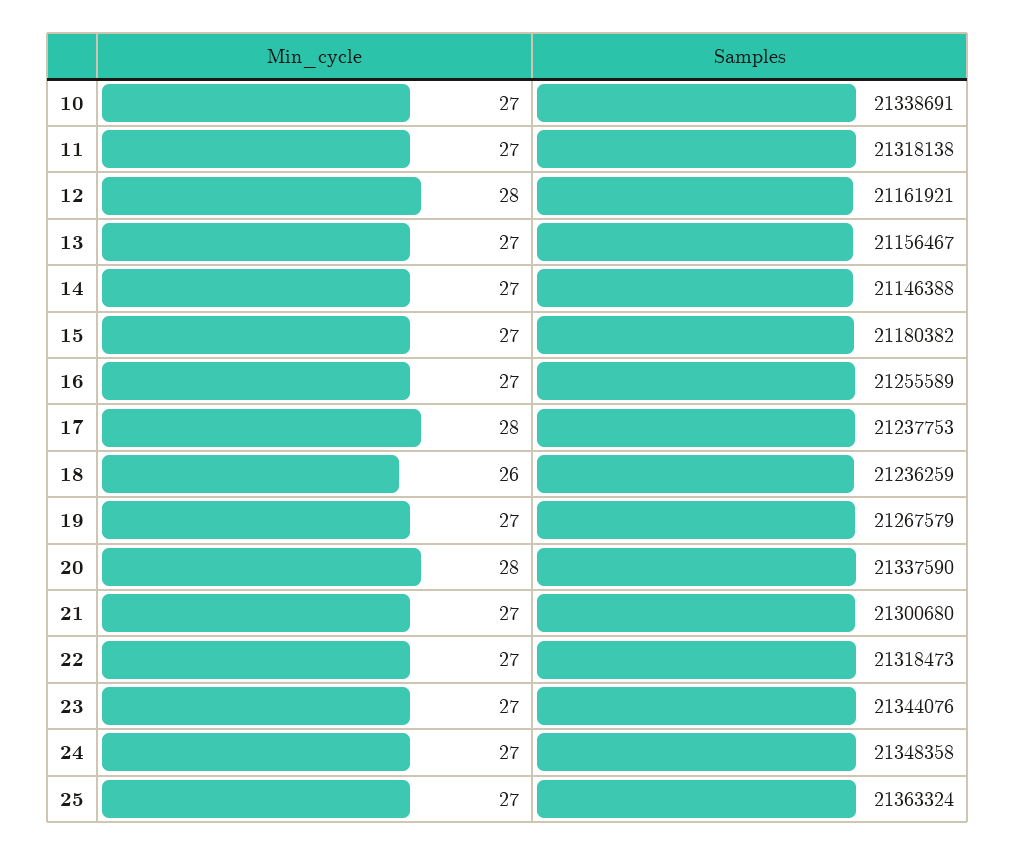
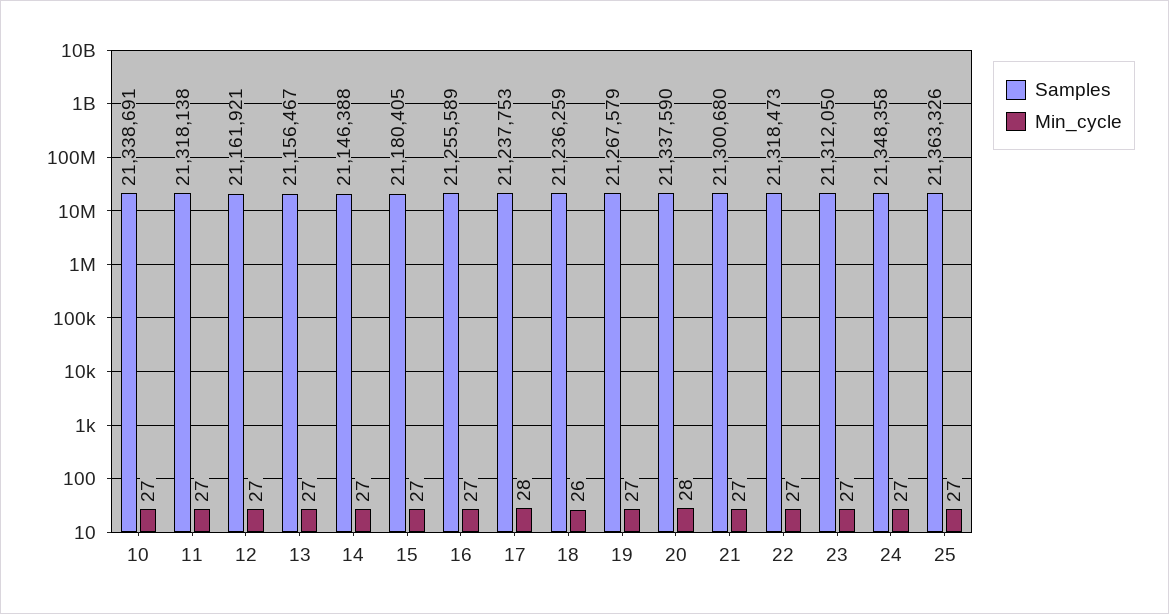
  {
    "Min_cycle": {
      "10": 27,
      "11": 27,
-     "12": 28,
+     "12": 27,
      "13": 27,
      "14": 27,
      "15": 27,
      "16": 27,
      "17": 28,
      "18": 26,
      "19": 27,
      "20": 28,
      "21": 27,
      "22": 27,
      "23": 27,
      "24": 27,
      "25": 27
    },
    "Samples": {
      "10": 21338691,
      "11": 21318138,
      "12": 21161921,
      "13": 21156467,
      "14": 21146388,
-     "15": 21180382,
+     "15": 21180405,
      "16": 21255589,
      "17": 21237753,
      "18": 21236259,
      "19": 21267579,
      "20": 21337590,
      "21": 21300680,
      "22": 21318473,
-     "23": 21344076,
+     "23": 21312050,
      "24": 21348358,
-     "25": 21363324
+     "25": 21363326
    }
  }

